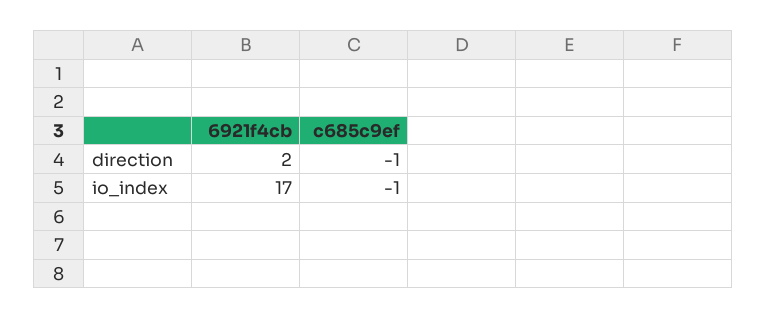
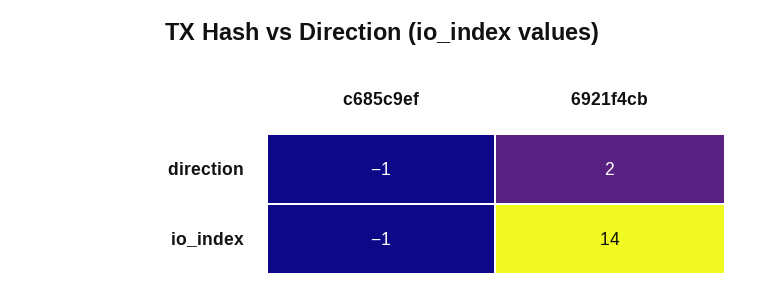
  {
    "6921f4cb": {
      "direction": 2,
-     "io_index": 17
+     "io_index": 14
    },
    "c685c9ef": {
      "direction": -1,
      "io_index": -1
    }
  }

